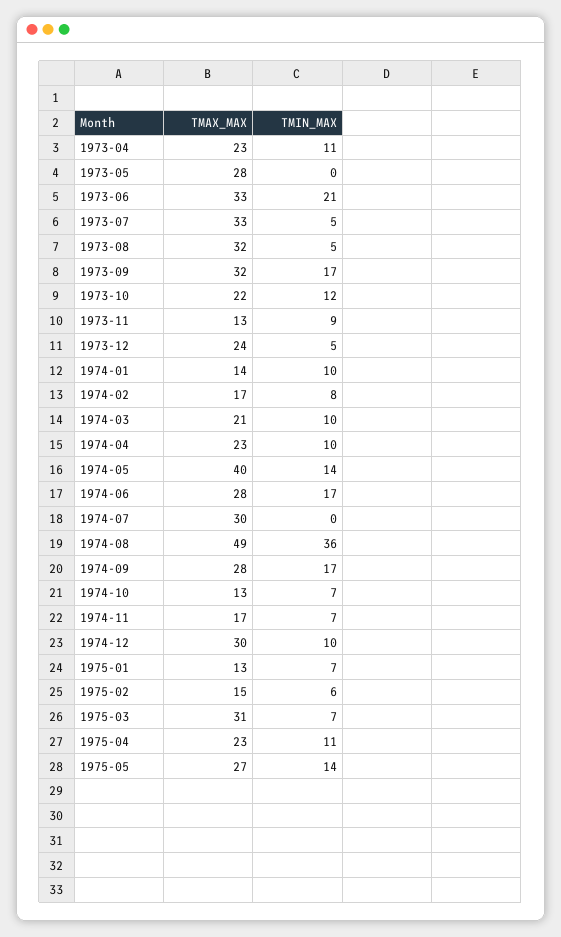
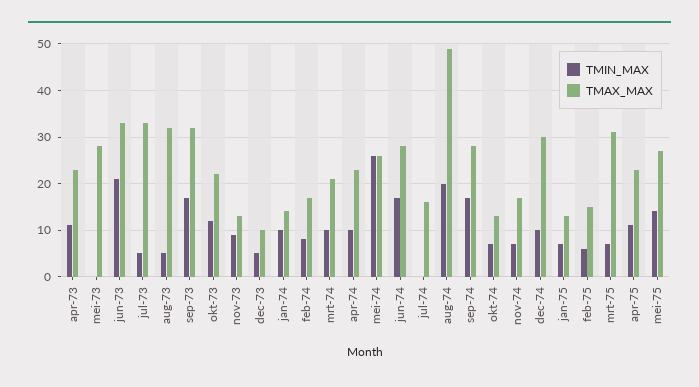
  {
    "TMAX_MAX": {
      "1973-04": 23,
      "1973-05": 28,
      "1973-06": 33,
      "1973-07": 33,
      "1973-08": 32,
      "1973-09": 32,
      "1973-10": 22,
      "1973-11": 13,
-     "1973-12": 24,
+     "1973-12": 10,
      "1974-01": 14,
      "1974-02": 17,
      "1974-03": 21,
      "1974-04": 23,
-     "1974-05": 40,
+     "1974-05": 25,
      "1974-06": 28,
-     "1974-07": 30,
+     "1974-07": 15,
      "1974-08": 49,
      "1974-09": 28,
      "1974-10": 13,
      "1974-11": 17,
      "1974-12": 30,
      "1975-01": 13,
      "1975-02": 15,
      "1975-03": 31,
      "1975-04": 23,
      "1975-05": 27
    },
    "TMIN_MAX": {
      "1973-04": 11,
      "1973-05": 0,
      "1973-06": 21,
      "1973-07": 5,
      "1973-08": 5,
      "1973-09": 17,
      "1973-10": 12,
      "1973-11": 9,
      "1973-12": 5,
      "1974-01": 10,
      "1974-02": 8,
      "1974-03": 10,
      "1974-04": 10,
-     "1974-05": 14,
+     "1974-05": 25,
      "1974-06": 17,
      "1974-07": 0,
-     "1974-08": 36,
+     "1974-08": 20,
      "1974-09": 17,
      "1974-10": 7,
      "1974-11": 7,
      "1974-12": 10,
      "1975-01": 7,
      "1975-02": 6,
      "1975-03": 7,
      "1975-04": 11,
      "1975-05": 14
    }
  }

